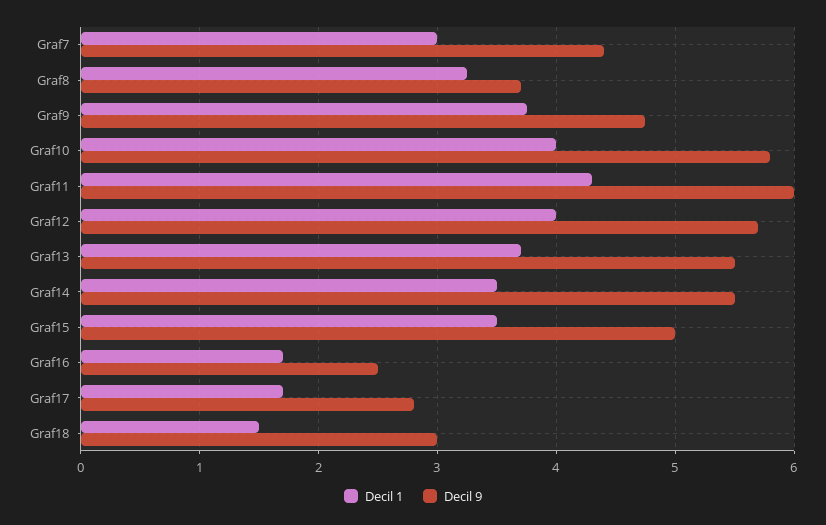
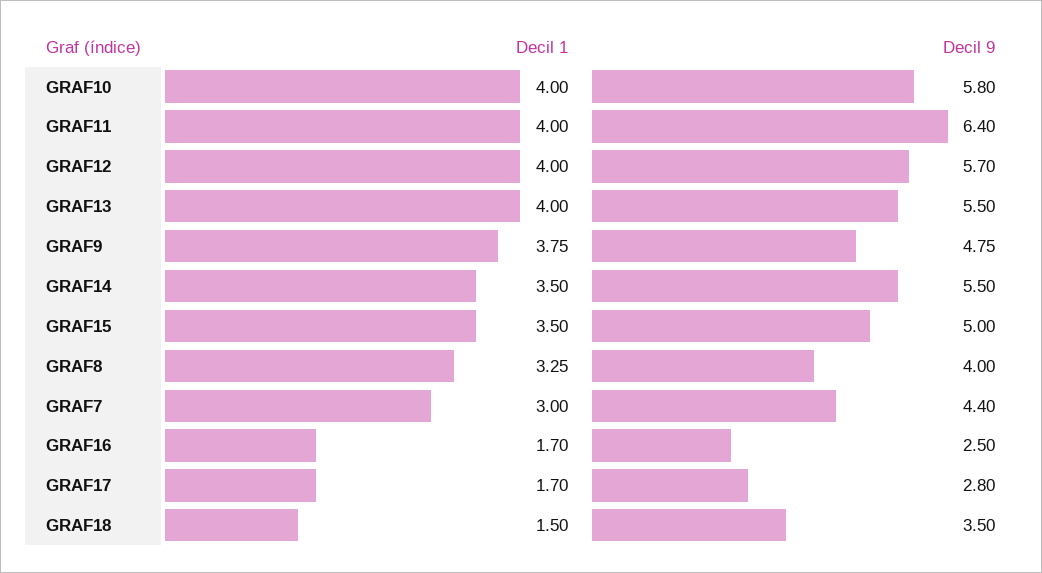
  {
    "Decil 1": {
      "Graf7": 3,
      "Graf8": 3.25,
      "Graf9": 3.75,
      "Graf10": 4,
-     "Graf11": 4.3,
+     "Graf11": 4,
      "Graf12": 4,
-     "Graf13": 3.7,
+     "Graf13": 4,
      "Graf14": 3.5,
      "Graf15": 3.5,
      "Graf16": 1.7,
      "Graf17": 1.7,
      "Graf18": 1.5
    },
    "Decil 9": {
      "Graf7": 4.4,
-     "Graf8": 3.7,
+     "Graf8": 4,
      "Graf9": 4.75,
      "Graf10": 5.8,
-     "Graf11": 6,
+     "Graf11": 6.4,
      "Graf12": 5.7,
      "Graf13": 5.5,
      "Graf14": 5.5,
      "Graf15": 5,
      "Graf16": 2.5,
      "Graf17": 2.8,
-     "Graf18": 3
+     "Graf18": 3.5
    }
  }

